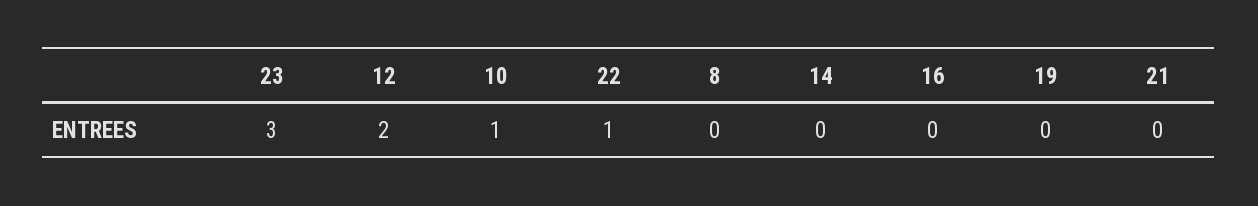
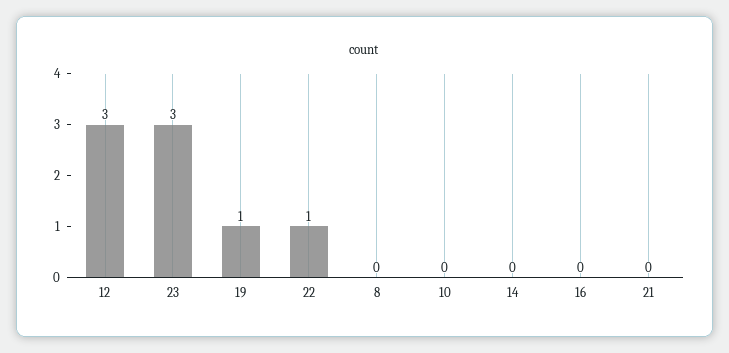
  {
    "23": 3,
-   "12": 2,
+   "12": 3,
-   "10": 1,
+   "10": 0,
    "22": 1,
    "8": 0,
    "14": 0,
    "16": 0,
-   "19": 0,
+   "19": 1,
    "21": 0
  }

